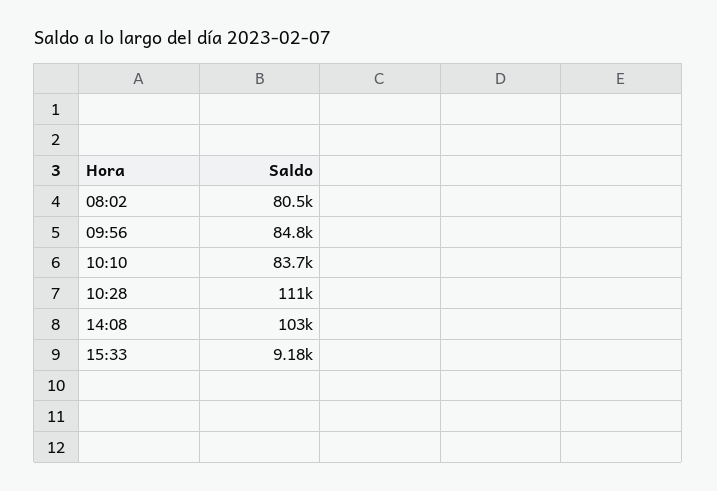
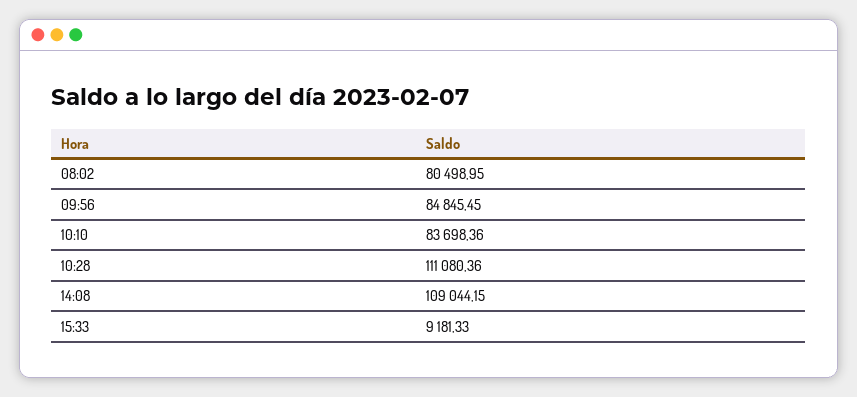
  {
    "08:02": 80498.95,
    "09:56": 84845.45,
    "10:10": 83698.36,
    "10:28": 111080.36,
-   "14:08": 103000,
+   "14:08": 109044.15,
    "15:33": 9181.33
  }

